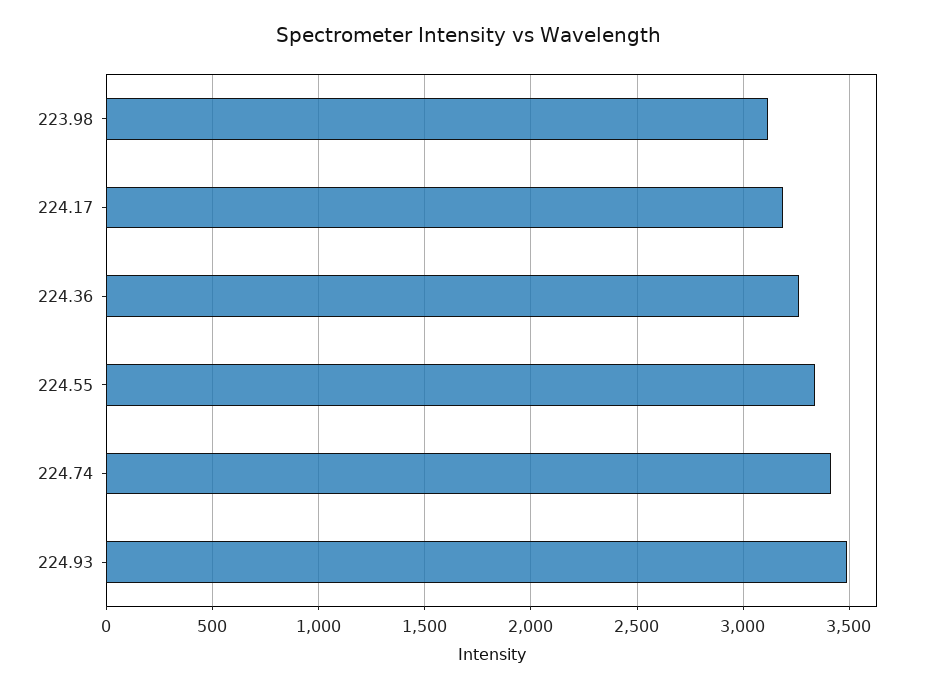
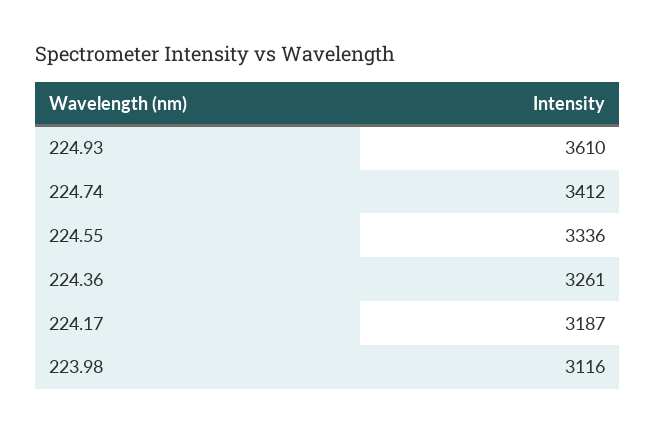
  {
    "223.98": 3116,
    "224.17": 3187,
    "224.36": 3261,
    "224.55": 3336,
    "224.74": 3412,
-   "224.93": 3500
+   "224.93": 3610
  }

